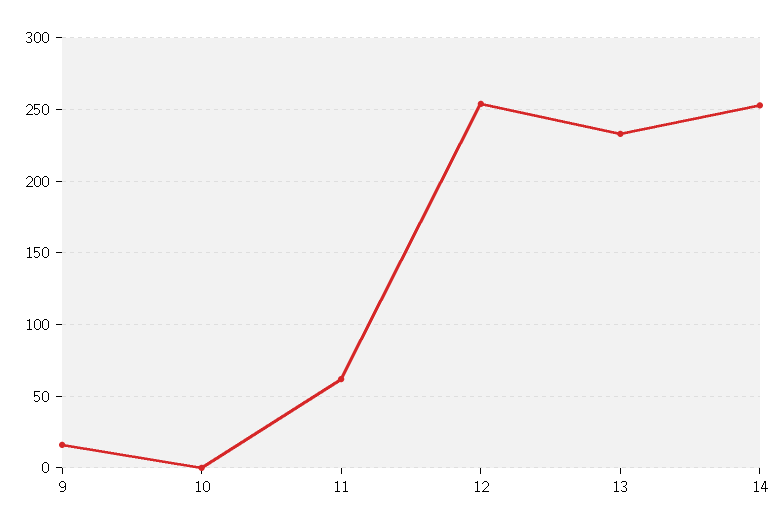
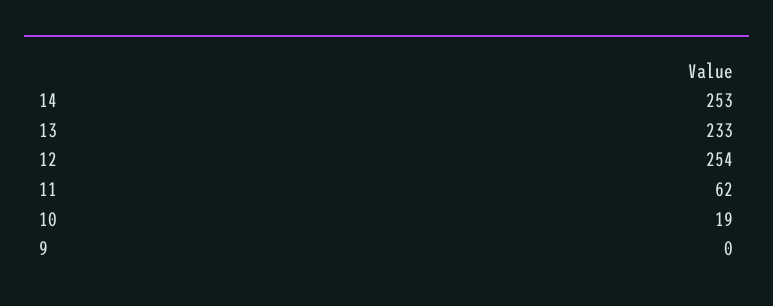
  {
-   "9": 15,
+   "9": 0,
-   "10": 0,
+   "10": 19,
    "11": 62,
    "12": 254,
    "13": 233,
    "14": 253
  }

